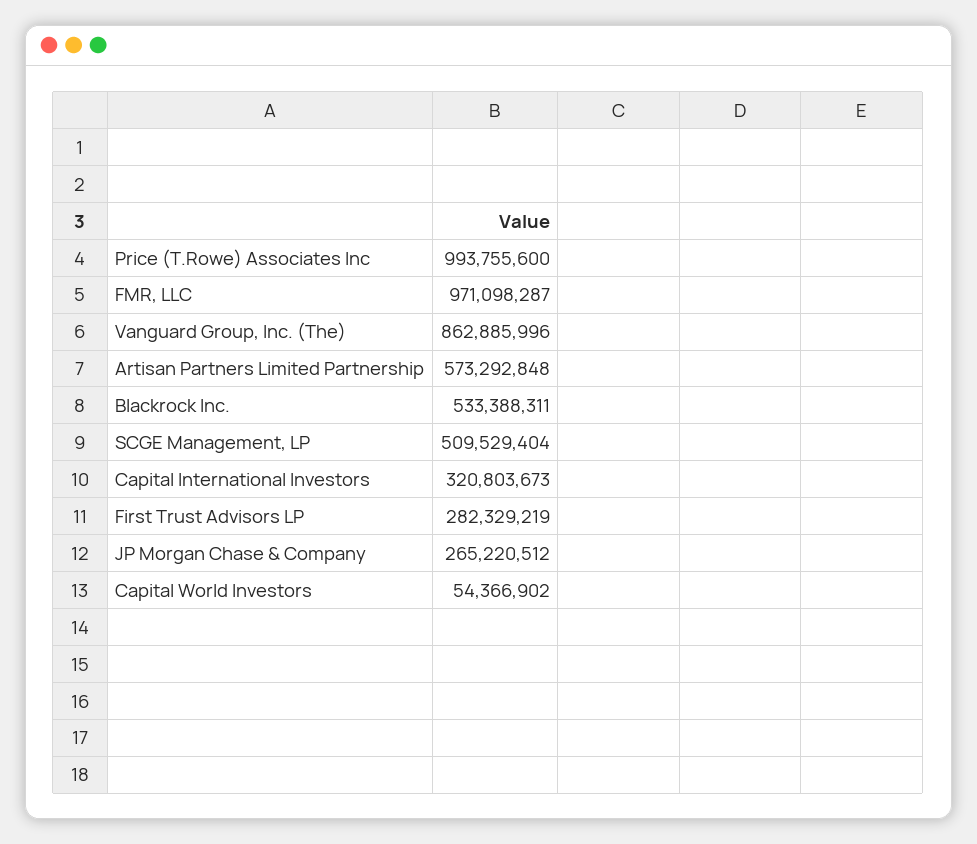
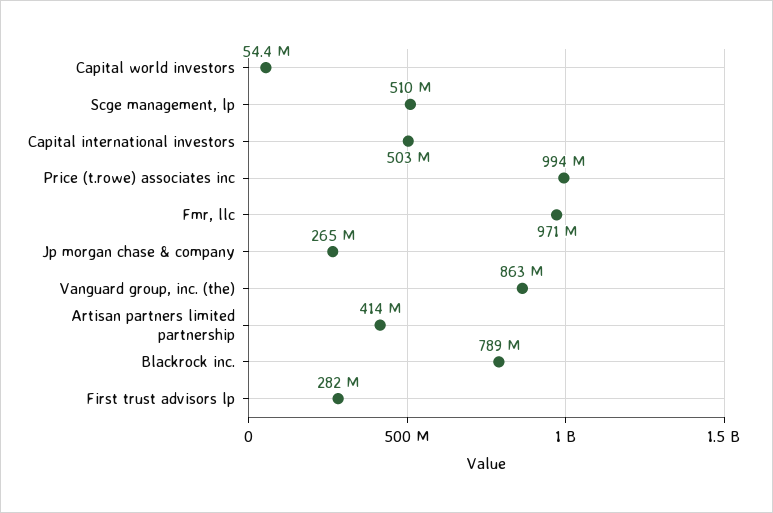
  {
    "Price (T.Rowe) Associates Inc": 993755600,
    "FMR, LLC": 971098287,
    "Vanguard Group, Inc. (The)": 862885996,
-   "Artisan Partners Limited Partnership": 573292848,
+   "Artisan Partners Limited Partnership": 414000000,
-   "Blackrock Inc.": 533388311,
+   "Blackrock Inc.": 789000000,
    "SCGE Management, LP": 509529404,
-   "Capital International Investors": 320803673,
+   "Capital International Investors": 503000000,
    "First Trust Advisors LP": 282329219,
    "JP Morgan Chase & Company": 265220512,
    "Capital World Investors": 54366902
  }

